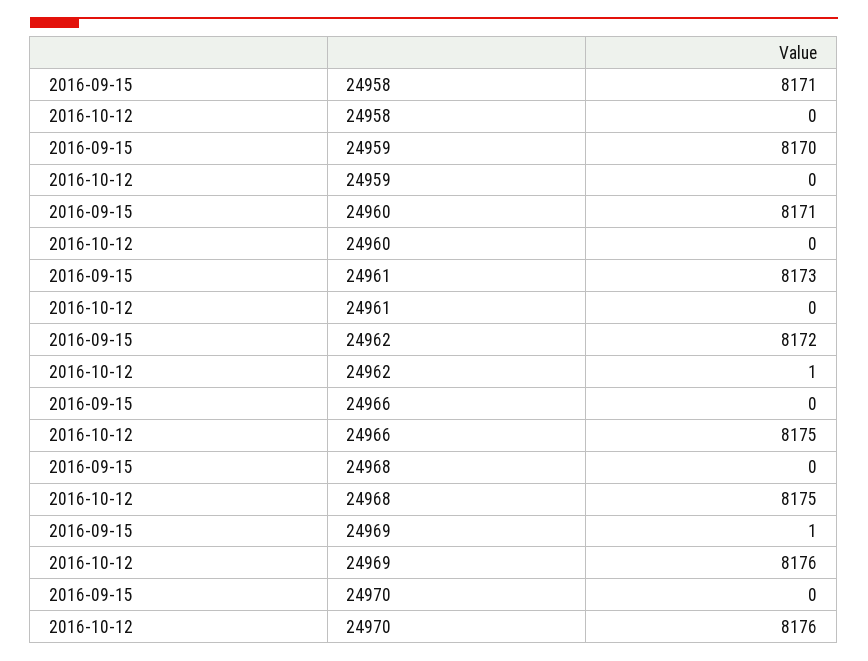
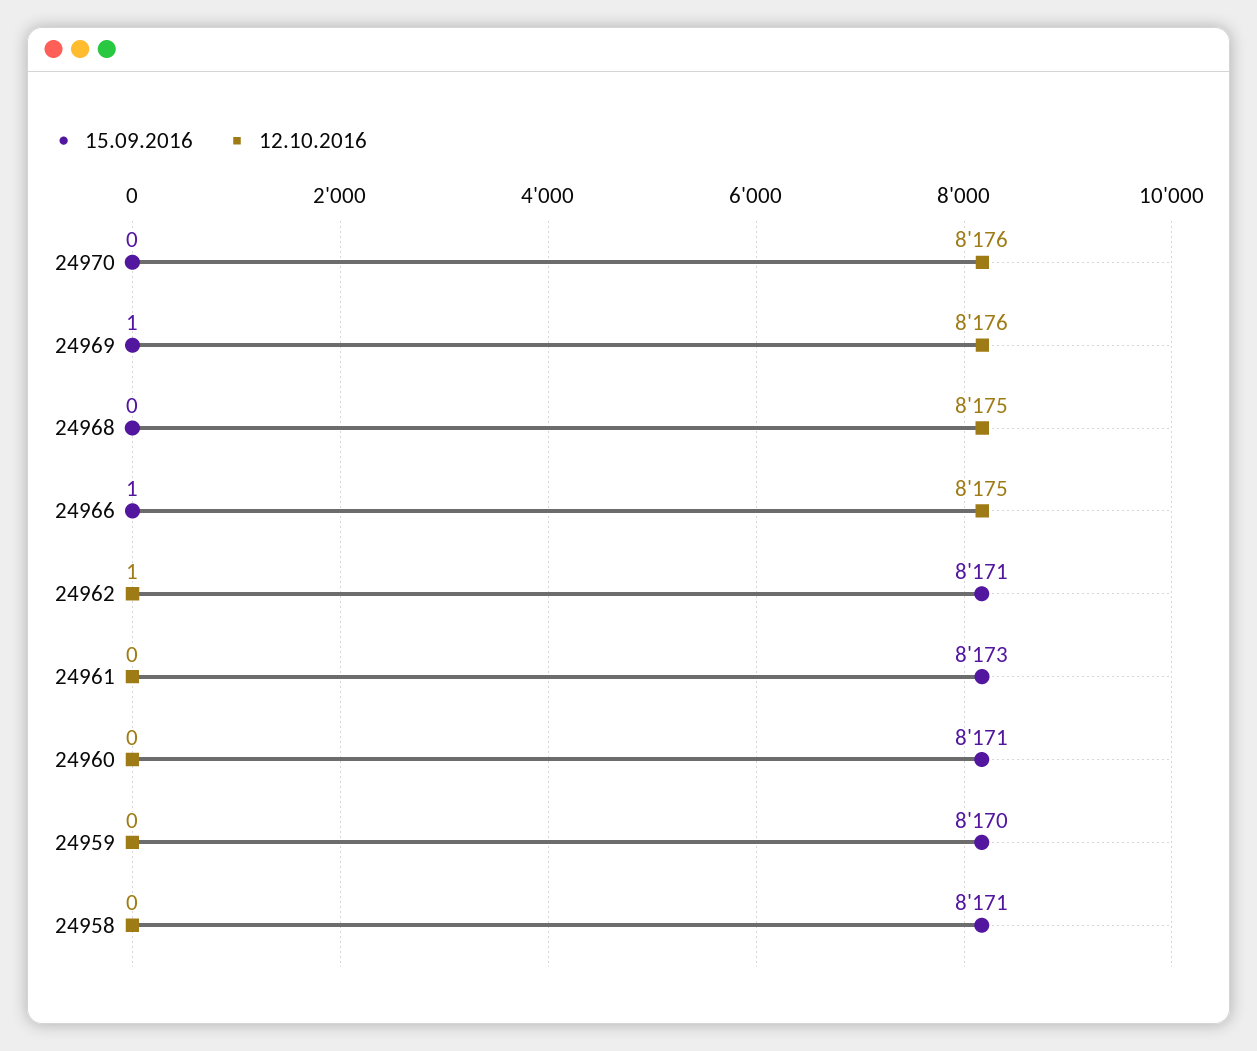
  {
    "2016-09-15": {
      "24958": 8171,
      "24959": 8170,
      "24960": 8171,
      "24961": 8173,
-     "24962": 8172,
+     "24962": 8171,
-     "24966": 0,
+     "24966": 1,
      "24968": 0,
      "24969": 1,
      "24970": 0
    },
    "2016-10-12": {
      "24958": 0,
      "24959": 0,
      "24960": 0,
      "24961": 0,
      "24962": 1,
      "24966": 8175,
      "24968": 8175,
      "24969": 8176,
      "24970": 8176
    }
  }

